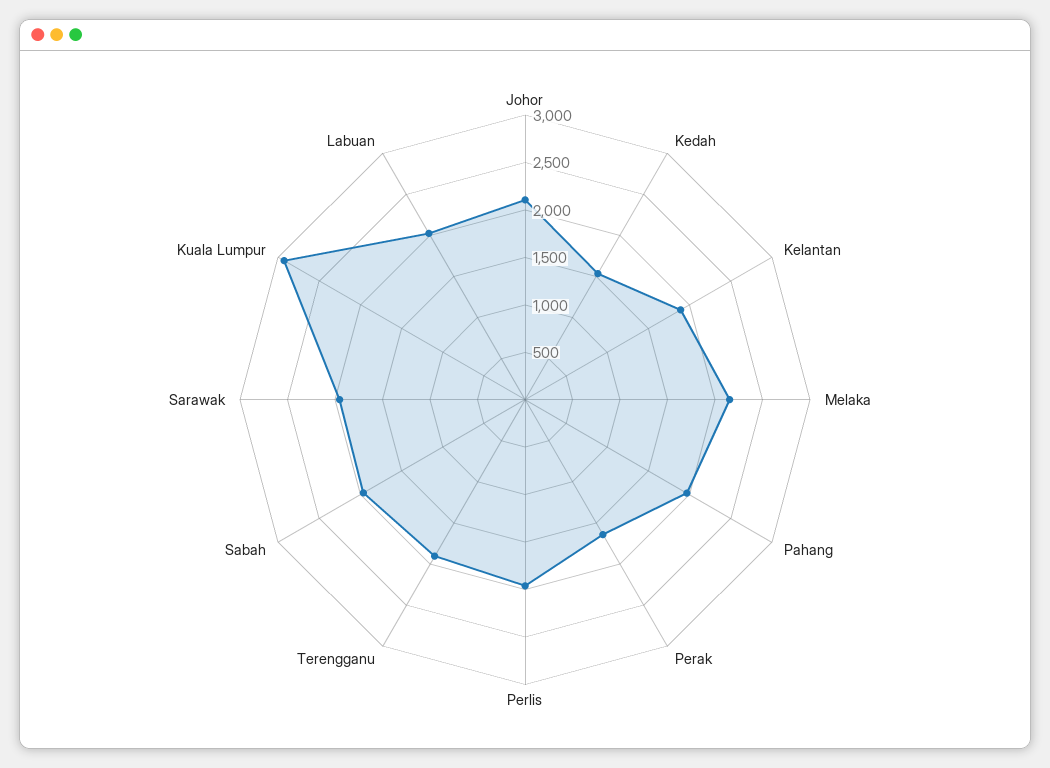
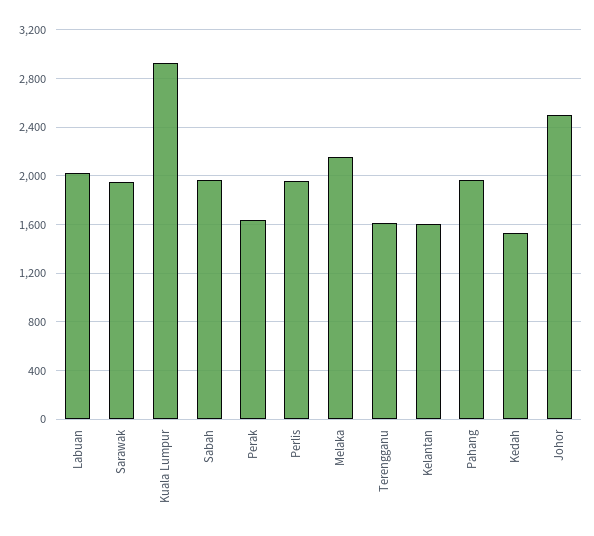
  {
-   "Johor": 2100,
+   "Johor": 2500,
    "Kedah": 1550,
-   "Kelantan": 1900,
+   "Kelantan": 1600,
    "Melaka": 2150,
    "Pahang": 1950,
    "Perak": 1650,
    "Perlis": 1950,
-   "Terengganu": 1900,
+   "Terengganu": 1600,
    "Sabah": 1950,
    "Sarawak": 1950,
    "Kuala Lumpur": 2950,
    "Labuan": 2000
  }

